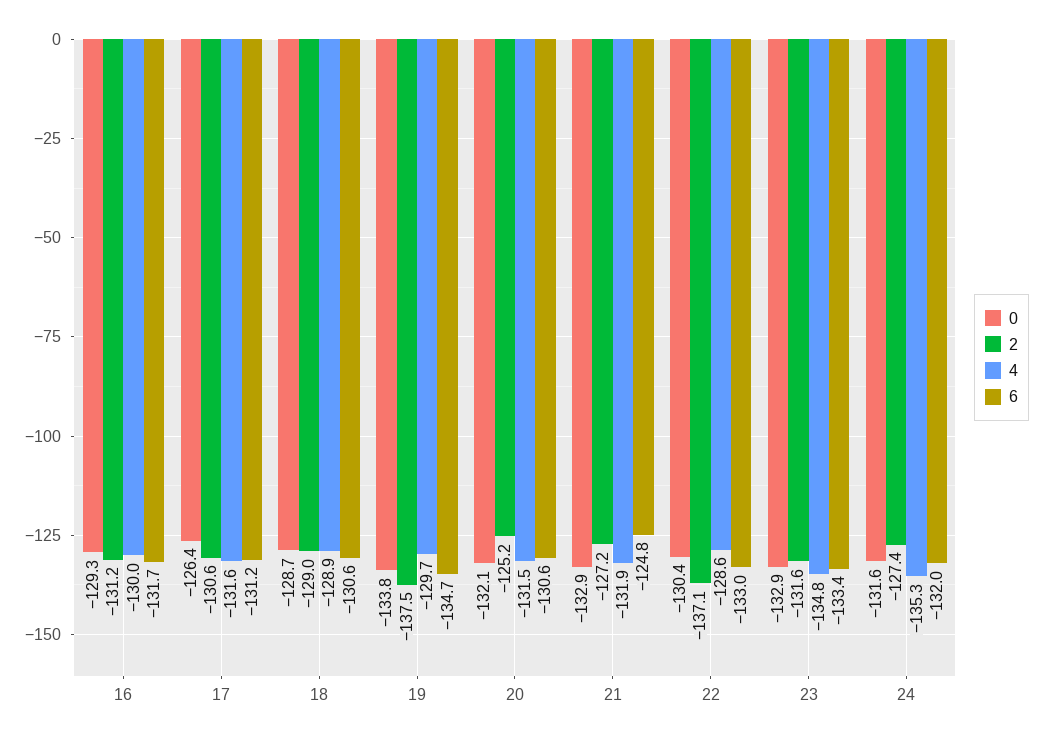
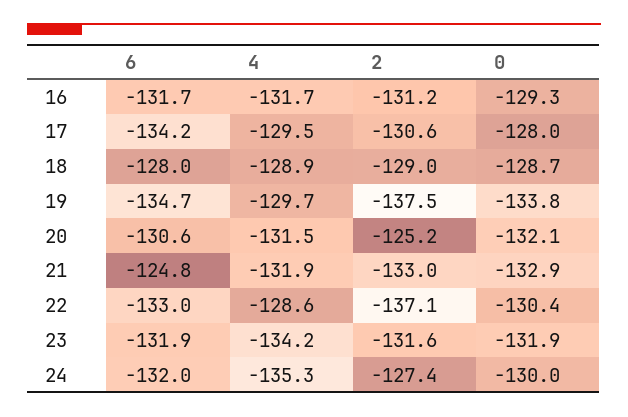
  {
    "0": {
      "16": -129.3,
-     "17": -126.4,
+     "17": -128,
      "18": -128.7,
      "19": -133.8,
      "20": -132.1,
      "21": -132.9,
      "22": -130.4,
-     "23": -132.9,
+     "23": -131.9,
-     "24": -131.6
+     "24": -130
    },
    "2": {
      "16": -131.2,
      "17": -130.6,
      "18": -129,
      "19": -137.5,
      "20": -125.2,
-     "21": -127.2,
+     "21": -133,
      "22": -137.1,
      "23": -131.6,
      "24": -127.4
    },
    "4": {
-     "16": -130,
+     "16": -131.7,
-     "17": -131.6,
+     "17": -129.5,
      "18": -128.9,
      "19": -129.7,
      "20": -131.5,
      "21": -131.9,
      "22": -128.6,
-     "23": -134.8,
+     "23": -134.2,
      "24": -135.3
    },
    "6": {
      "16": -131.7,
-     "17": -131.2,
+     "17": -134.2,
-     "18": -130.6,
+     "18": -128,
      "19": -134.7,
      "20": -130.6,
      "21": -124.8,
      "22": -133,
-     "23": -133.4,
+     "23": -131.9,
      "24": -132
    }
  }

